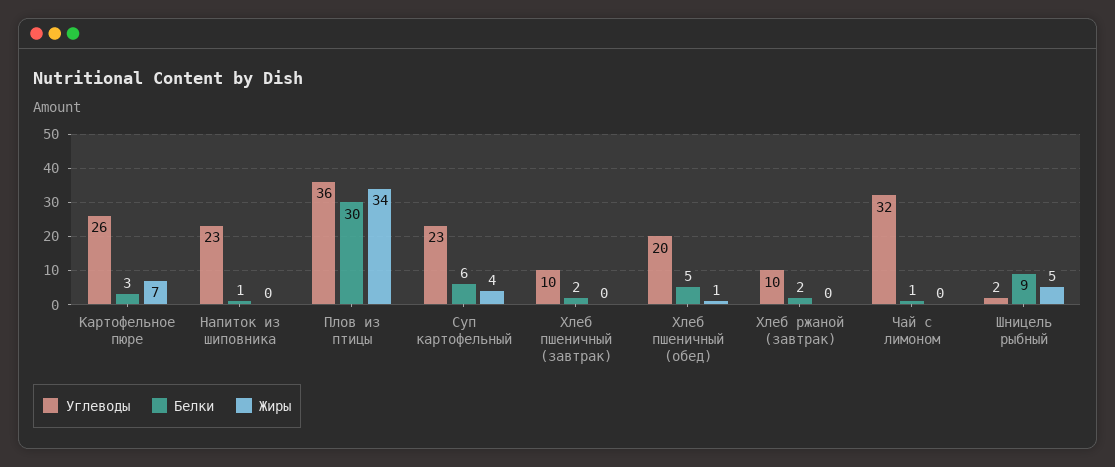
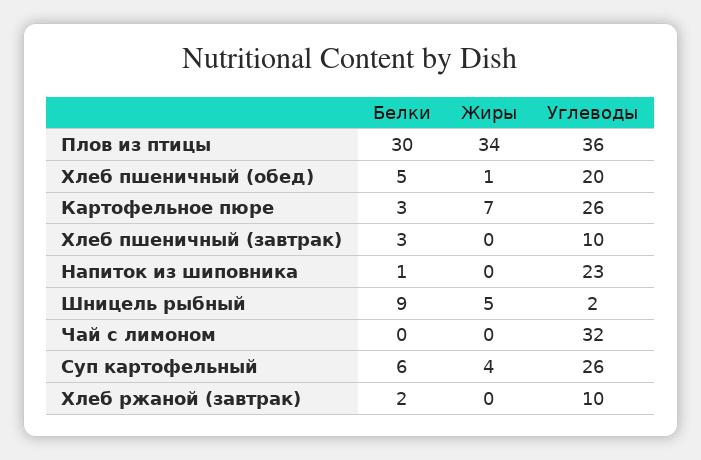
  {
    "Углеводы": {
      "Картофельное пюре": 26,
      "Напиток из шиповника": 23,
      "Плов из птицы": 36,
-     "Суп картофельный": 23,
+     "Суп картофельный": 26,
      "Хлеб пшеничный (завтрак)": 10,
      "Хлеб пшеничный (обед)": 20,
      "Хлеб ржаной (завтрак)": 10,
      "Чай с лимоном": 32,
      "Шницель рыбный": 2
    },
    "Белки": {
      "Картофельное пюре": 3,
      "Напиток из шиповника": 1,
      "Плов из птицы": 30,
      "Суп картофельный": 6,
-     "Хлеб пшеничный (завтрак)": 2,
+     "Хлеб пшеничный (завтрак)": 3,
      "Хлеб пшеничный (обед)": 5,
      "Хлеб ржаной (завтрак)": 2,
-     "Чай с лимоном": 1,
+     "Чай с лимоном": 0,
      "Шницель рыбный": 9
    },
    "Жиры": {
      "Картофельное пюре": 7,
      "Напиток из шиповника": 0,
      "Плов из птицы": 34,
      "Суп картофельный": 4,
      "Хлеб пшеничный (завтрак)": 0,
      "Хлеб пшеничный (обед)": 1,
      "Хлеб ржаной (завтрак)": 0,
      "Чай с лимоном": 0,
      "Шницель рыбный": 5
    }
  }

